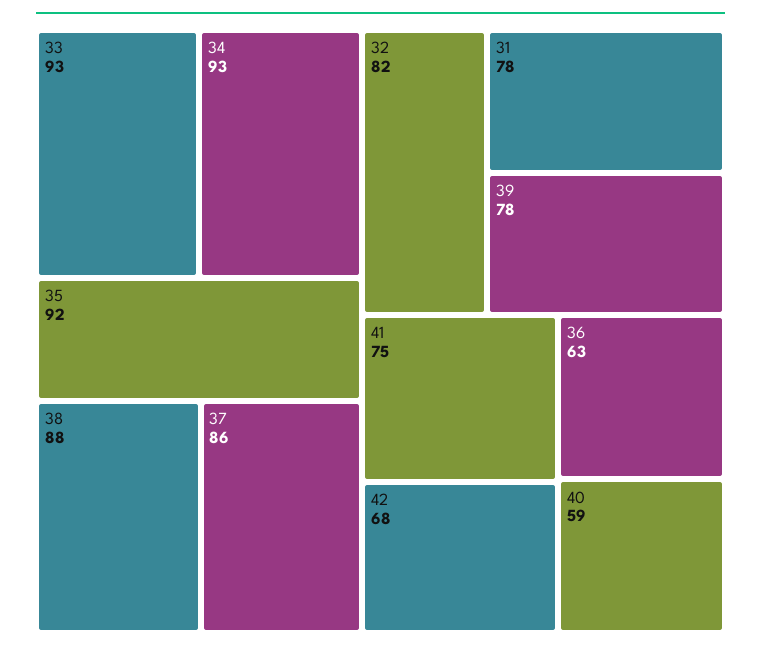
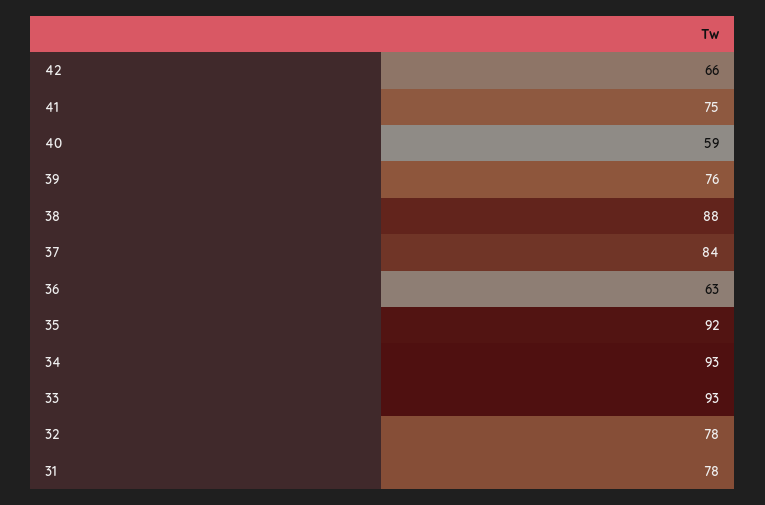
  {
    "33": 93,
    "34": 93,
    "35": 92,
    "38": 88,
-   "37": 86,
+   "37": 84,
-   "32": 82,
+   "32": 78,
    "31": 78,
-   "39": 78,
+   "39": 76,
    "41": 75,
-   "42": 68,
+   "42": 66,
    "36": 63,
    "40": 59
  }

